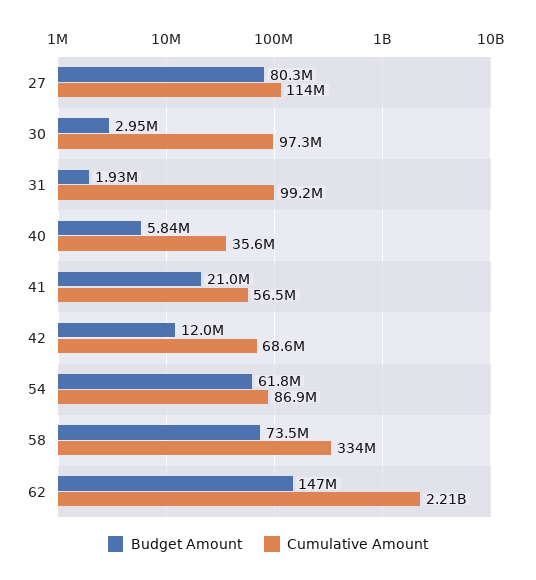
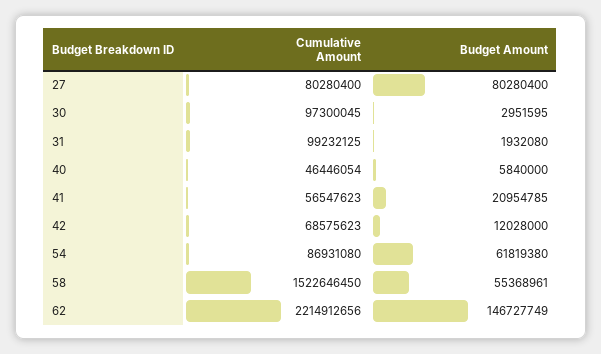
  {
    "Budget Amount": {
      "27": 80280400,
      "30": 2951595,
      "31": 1932080,
      "40": 5840000,
      "41": 20954785,
      "42": 12028000,
      "54": 61819380,
-     "58": 73500000,
+     "58": 55368961,
      "62": 146727749
    },
    "Cumulative Amount": {
-     "27": 114000000,
+     "27": 80280400,
      "30": 97300045,
      "31": 99232125,
-     "40": 35600000,
+     "40": 46446054,
      "41": 56547623,
      "42": 68575623,
      "54": 86931080,
-     "58": 334000000,
+     "58": 1522646450,
      "62": 2214912656
    }
  }

